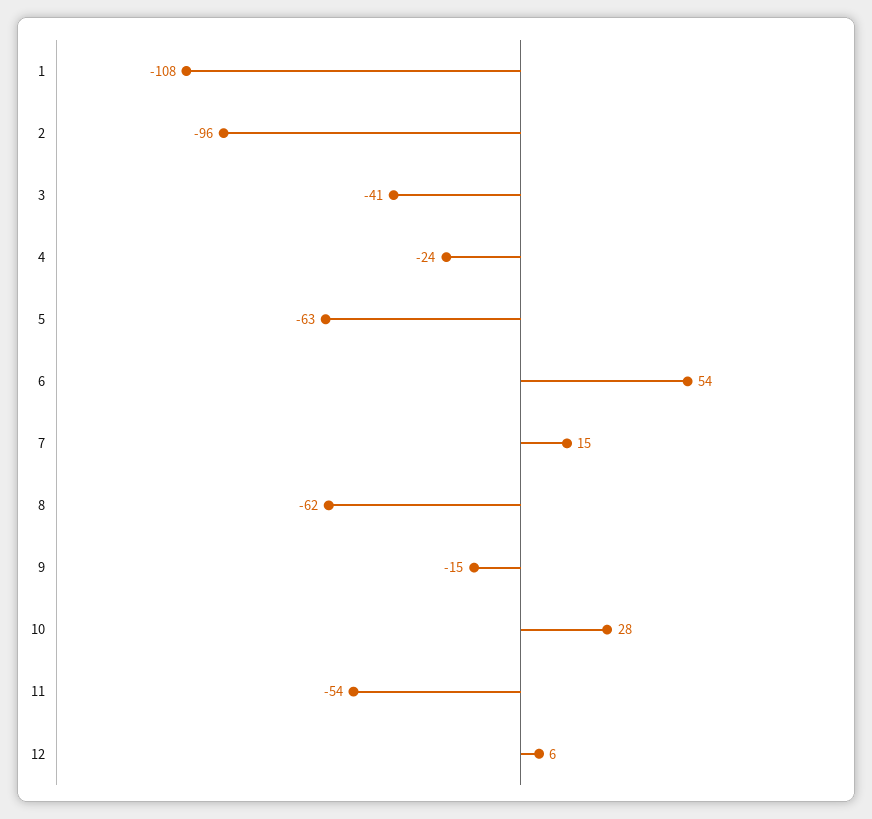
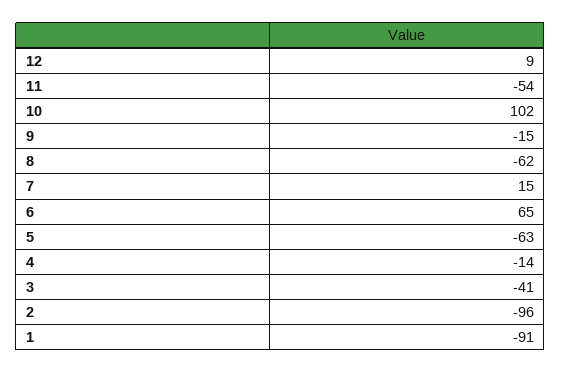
  {
-   "1": -108,
+   "1": -91,
    "2": -96,
    "3": -41,
-   "4": -24,
+   "4": -14,
    "5": -63,
-   "6": 54,
+   "6": 65,
    "7": 15,
    "8": -62,
    "9": -15,
-   "10": 28,
+   "10": 102,
    "11": -54,
-   "12": 6
+   "12": 9
  }

